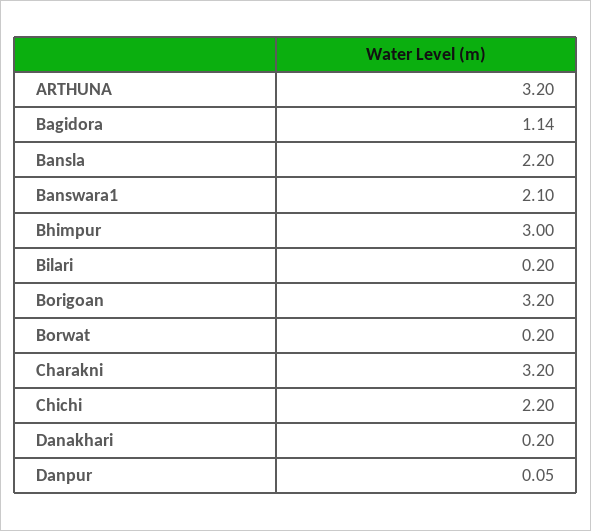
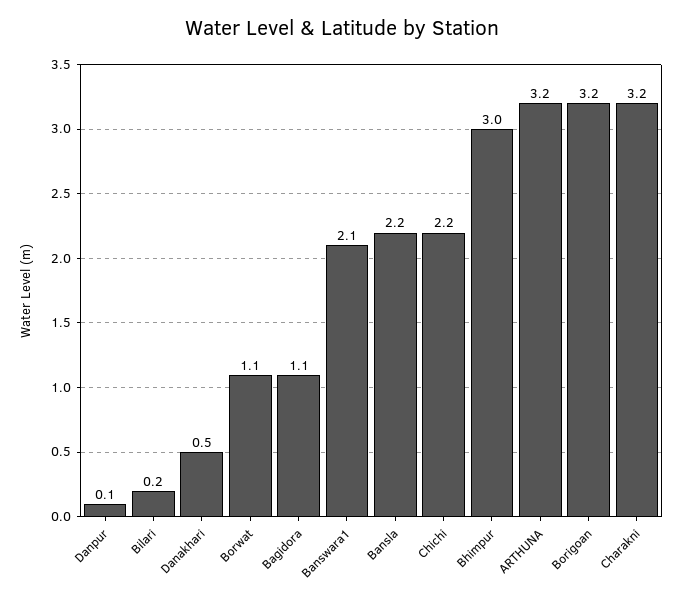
  {
    "ARTHUNA": 3.2,
    "Bagidora": 1.14,
    "Bansla": 2.2,
    "Banswara1": 2.1,
    "Bhimpur": 3,
    "Bilari": 0.2,
    "Borigoan": 3.2,
-   "Borwat": 0.2,
+   "Borwat": 1.1,
    "Charakni": 3.2,
    "Chichi": 2.2,
-   "Danakhari": 0.2,
+   "Danakhari": 0.5,
    "Danpur": 0.05
  }

